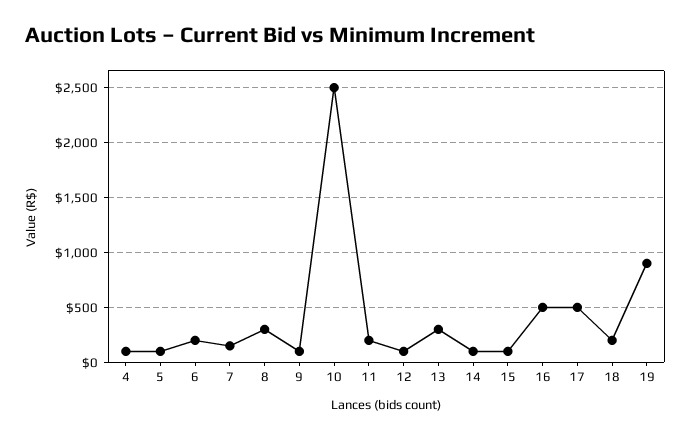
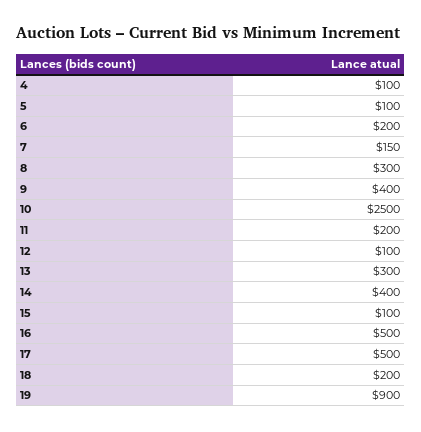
  {
    "4": 100,
    "5": 100,
    "6": 200,
    "7": 150,
    "8": 300,
-   "9": 100,
+   "9": 400,
    "10": 2500,
    "11": 200,
    "12": 100,
    "13": 300,
-   "14": 100,
+   "14": 400,
    "15": 100,
    "16": 500,
    "17": 500,
    "18": 200,
    "19": 900
  }

